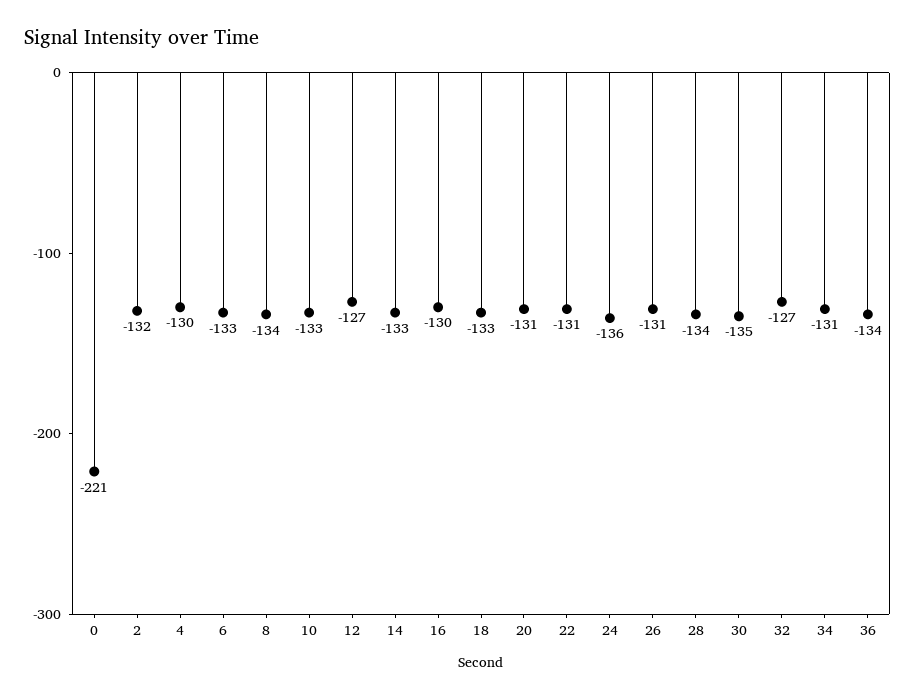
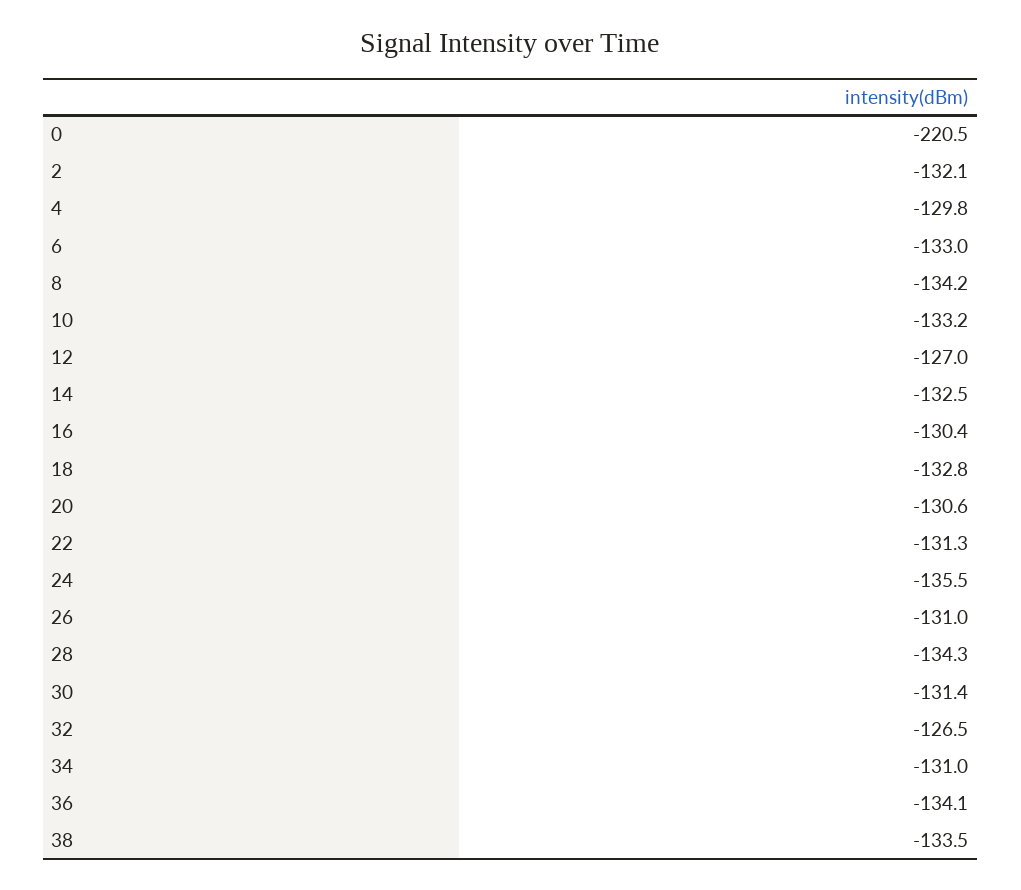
  {
    "0": -220.5,
    "2": -132.1,
    "4": -129.8,
    "6": -133,
    "8": -134.2,
    "10": -133.2,
    "12": -127,
    "14": -132.5,
    "16": -130.4,
    "18": -132.8,
    "20": -130.6,
    "22": -131.3,
    "24": -135.5,
    "26": -131,
    "28": -134.3,
-   "30": -135,
+   "30": -131.4,
    "32": -126.5,
    "34": -131,
-   "36": -134.1
+   "36": -134.1,
+   "38": -133.5
  }

